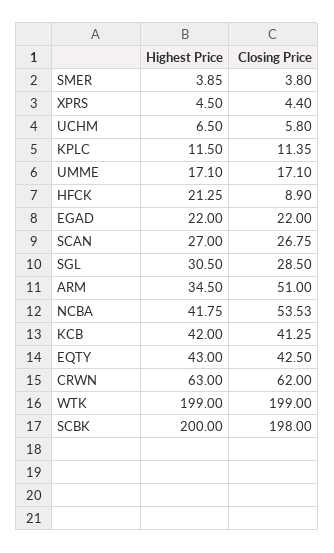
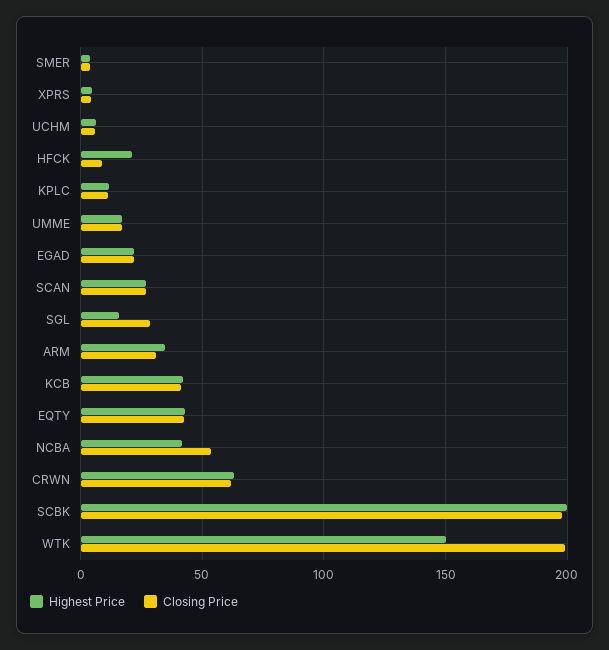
  {
    "Highest Price": {
      "SMER": 3.85,
      "XPRS": 4.5,
      "UCHM": 6.5,
      "KPLC": 11.5,
      "UMME": 17.1,
      "HFCK": 21.25,
      "EGAD": 22,
      "SCAN": 27,
-     "SGL": 30.5,
+     "SGL": 15,
      "ARM": 34.5,
      "NCBA": 41.75,
      "KCB": 42,
      "EQTY": 43,
      "CRWN": 63,
-     "WTK": 199,
+     "WTK": 150,
      "SCBK": 200
    },
    "Closing Price": {
      "SMER": 3.8,
      "XPRS": 4.4,
      "UCHM": 5.8,
      "KPLC": 11.35,
      "UMME": 17.1,
      "HFCK": 8.9,
      "EGAD": 22,
      "SCAN": 26.75,
      "SGL": 28.5,
-     "ARM": 51,
+     "ARM": 30,
      "NCBA": 53.53,
      "KCB": 41.25,
      "EQTY": 42.5,
      "CRWN": 62,
      "WTK": 199,
      "SCBK": 198
    }
  }

